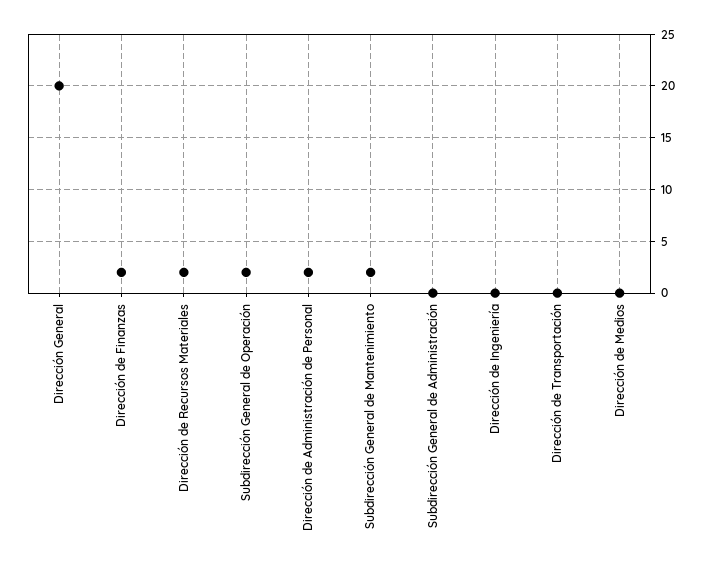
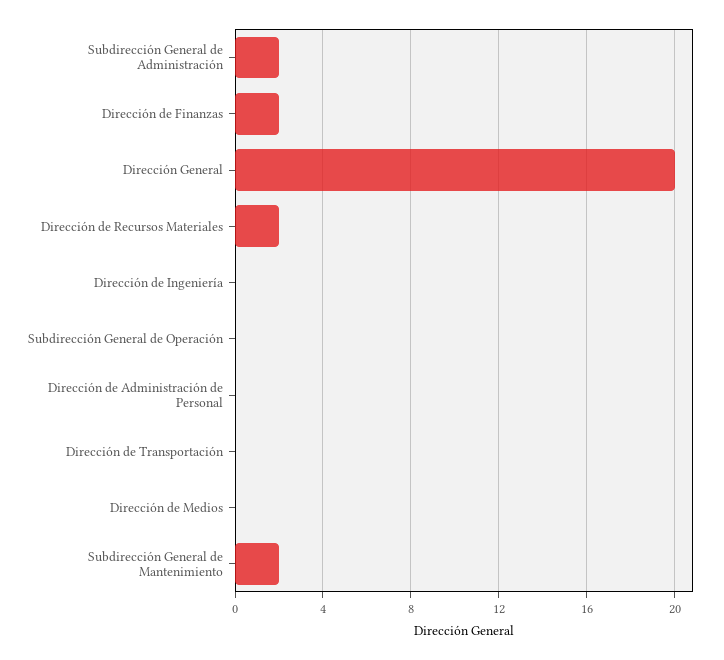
  {
    "Dirección General": 20,
    "Dirección de Finanzas": 2,
    "Dirección de Recursos Materiales": 2,
-   "Subdirección General de Operación": 2,
+   "Subdirección General de Operación": 0,
-   "Dirección de Administración de Personal": 2,
+   "Dirección de Administración de Personal": 0,
    "Subdirección General de Mantenimiento": 2,
-   "Subdirección General de Administración": 0,
+   "Subdirección General de Administración": 2,
    "Dirección de Ingeniería": 0,
    "Dirección de Transportación": 0,
    "Dirección de Medios": 0
  }

